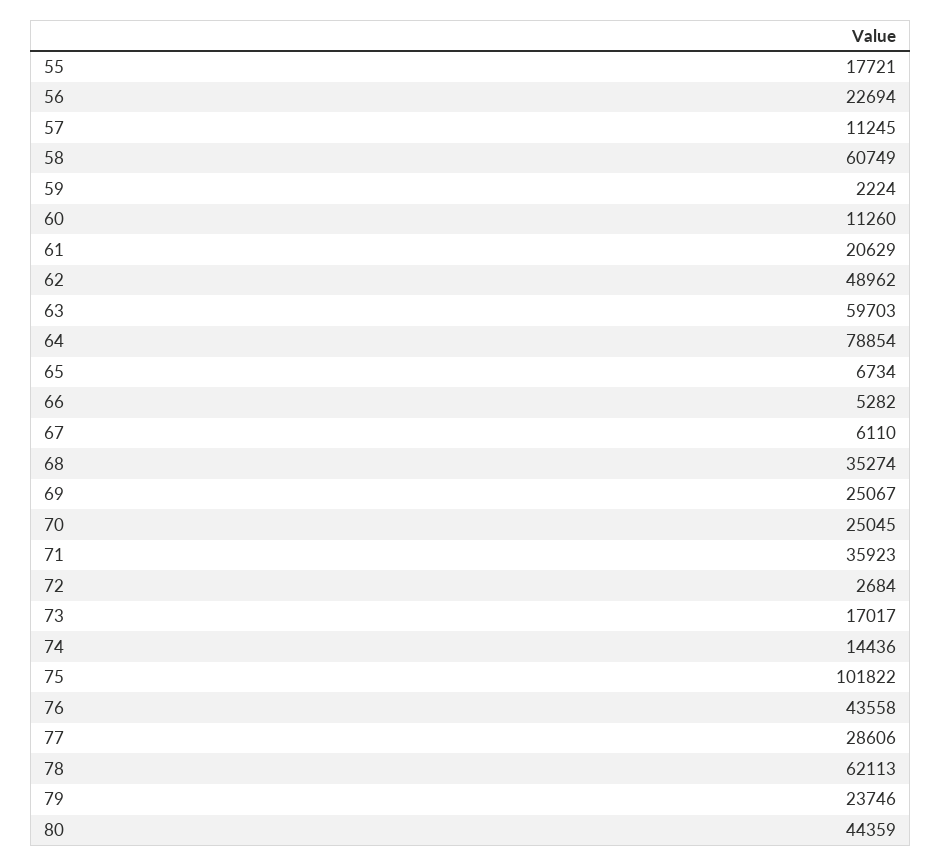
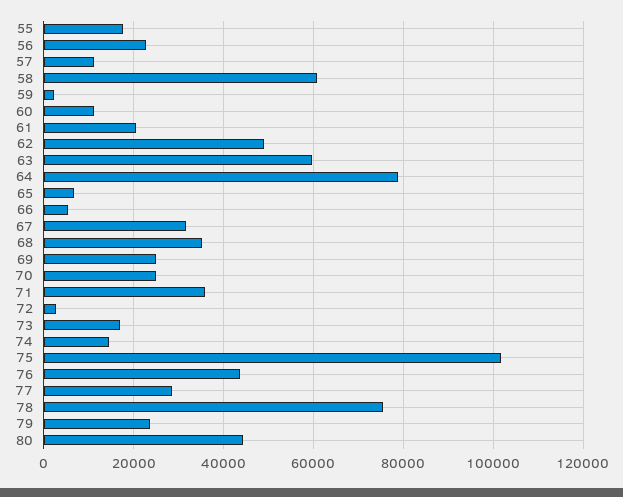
  {
    "55": 17721,
    "56": 22694,
    "57": 11245,
    "58": 60749,
    "59": 2224,
    "60": 11260,
    "61": 20629,
    "62": 48962,
    "63": 59703,
    "64": 78854,
    "65": 6734,
    "66": 5282,
-   "67": 6110,
+   "67": 32000,
    "68": 35274,
    "69": 25067,
    "70": 25045,
    "71": 35923,
    "72": 2684,
    "73": 17017,
    "74": 14436,
    "75": 101822,
    "76": 43558,
    "77": 28606,
-   "78": 62113,
+   "78": 76000,
    "79": 23746,
    "80": 44359
  }

